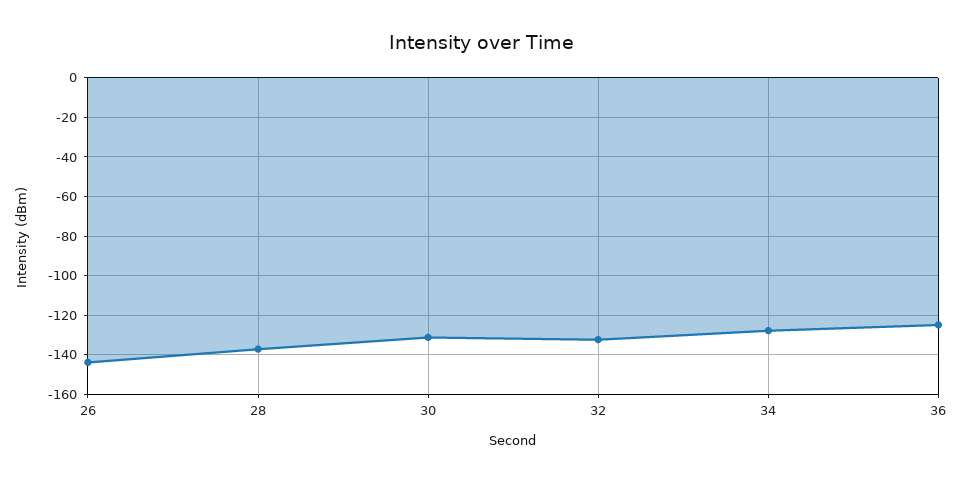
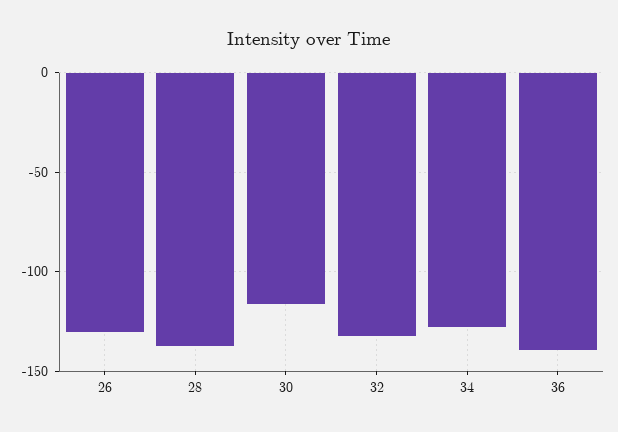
  {
-   "26": -145,
+   "26": -130,
    "28": -135,
-   "30": -130,
+   "30": -115,
    "32": -130,
    "34": -130,
-   "36": -125
+   "36": -140
  }

